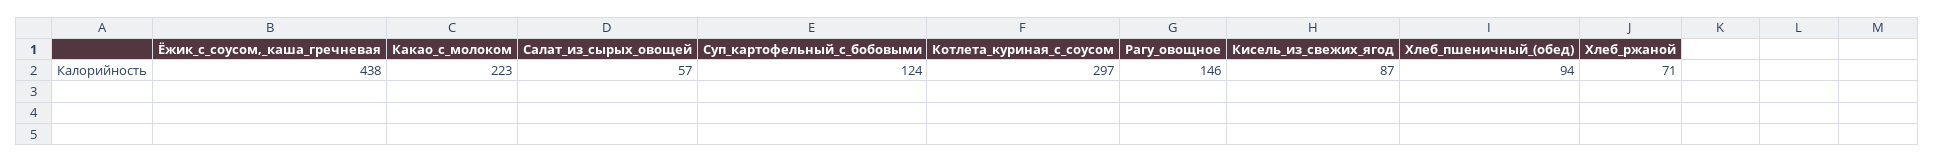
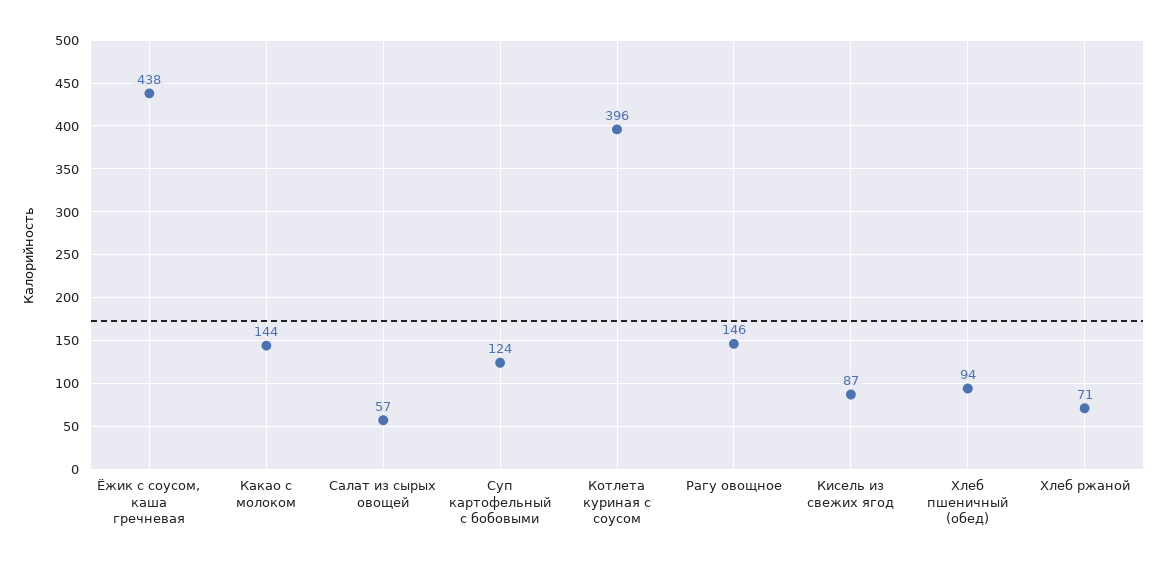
  {
    "Ёжик_с_соусом,_каша_гречневая": 438,
-   "Какао_с_молоком": 223,
+   "Какао_с_молоком": 144,
    "Салат_из_сырых_овощей": 57,
    "Суп_картофельный_с_бобовыми": 124,
-   "Котлета_куриная_с_соусом": 297,
+   "Котлета_куриная_с_соусом": 396,
    "Рагу_овощное": 146,
    "Кисель_из_свежих_ягод": 87,
    "Хлеб_пшеничный_(обед)": 94,
    "Хлеб_ржаной": 71
  }

